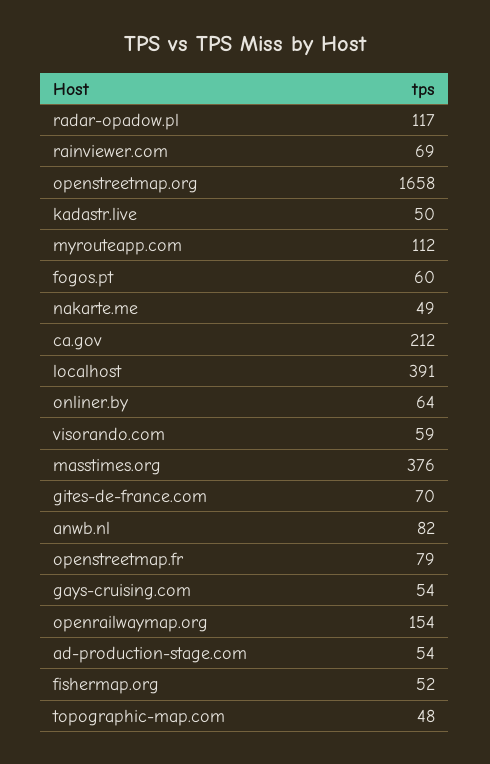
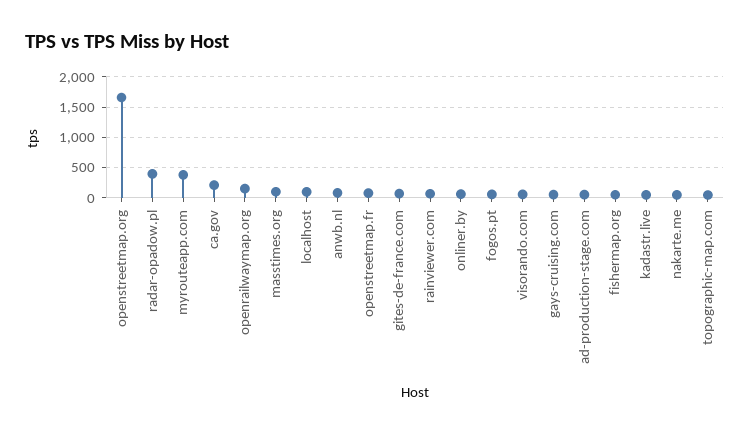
  {
-   "radar-opadow.pl": 117,
+   "radar-opadow.pl": 400,
    "rainviewer.com": 69,
    "openstreetmap.org": 1658,
    "kadastr.live": 50,
-   "myrouteapp.com": 112,
+   "myrouteapp.com": 400,
    "fogos.pt": 60,
    "nakarte.me": 49,
    "ca.gov": 212,
-   "localhost": 391,
+   "localhost": 100,
    "onliner.by": 64,
    "visorando.com": 59,
-   "masstimes.org": 376,
+   "masstimes.org": 100,
    "gites-de-france.com": 70,
    "anwb.nl": 82,
    "openstreetmap.fr": 79,
    "gays-cruising.com": 54,
    "openrailwaymap.org": 154,
    "ad-production-stage.com": 54,
    "fishermap.org": 52,
    "topographic-map.com": 48
  }

